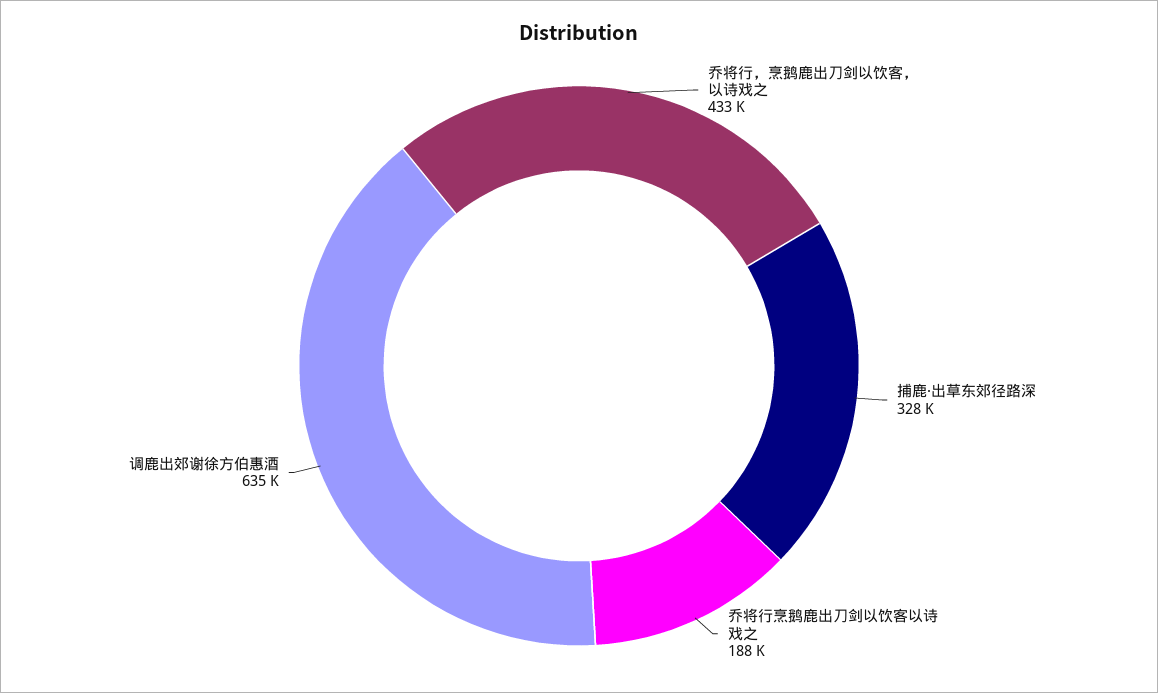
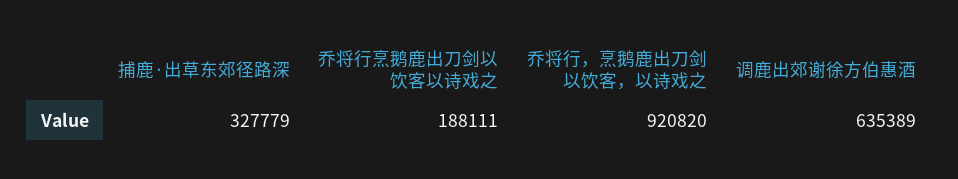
  {
-   "乔将行，烹鹅鹿出刀剑以饮客，以诗戏之": 433000,
+   "乔将行，烹鹅鹿出刀剑以饮客，以诗戏之": 920820,
    "捕鹿·出草东郊径路深": 327779,
    "乔将行烹鹅鹿出刀剑以饮客以诗戏之": 188111,
    "调鹿出郊谢徐方伯惠酒": 635389
  }

